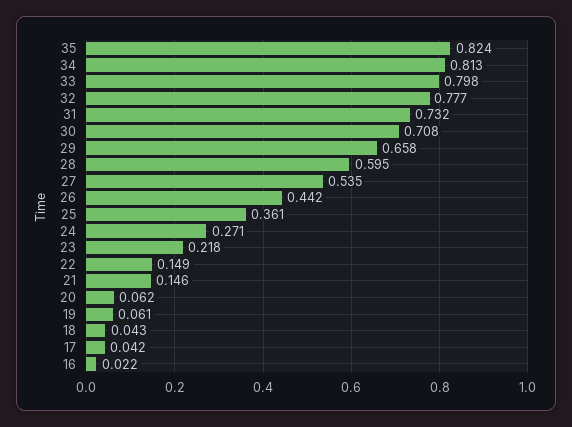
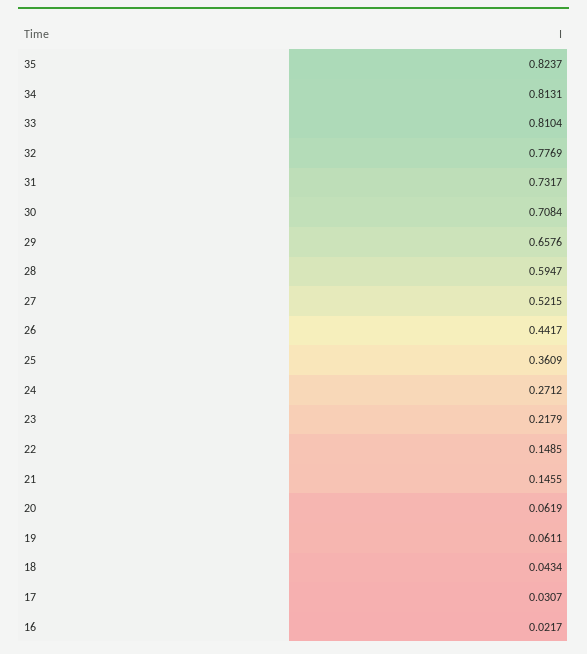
  {
    "35": 0.8237,
    "34": 0.8131,
-   "33": 0.798,
+   "33": 0.8104,
    "32": 0.7769,
    "31": 0.7317,
    "30": 0.7084,
    "29": 0.6576,
    "28": 0.5947,
-   "27": 0.535,
+   "27": 0.5215,
    "26": 0.4417,
    "25": 0.3609,
    "24": 0.2712,
    "23": 0.2179,
    "22": 0.1485,
    "21": 0.1455,
    "20": 0.0619,
    "19": 0.0611,
    "18": 0.0434,
-   "17": 0.042,
+   "17": 0.0307,
    "16": 0.0217
  }

